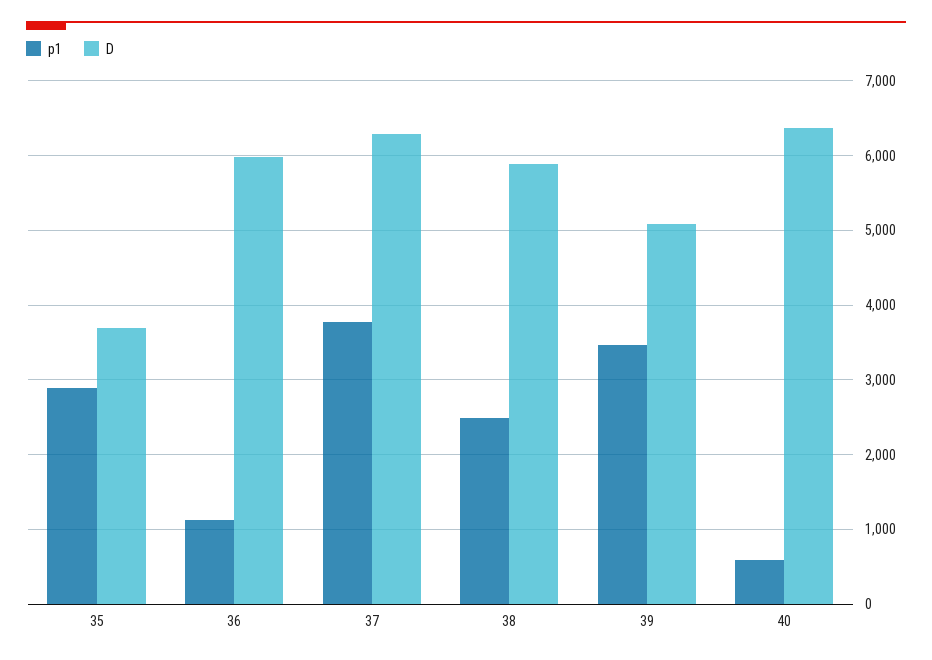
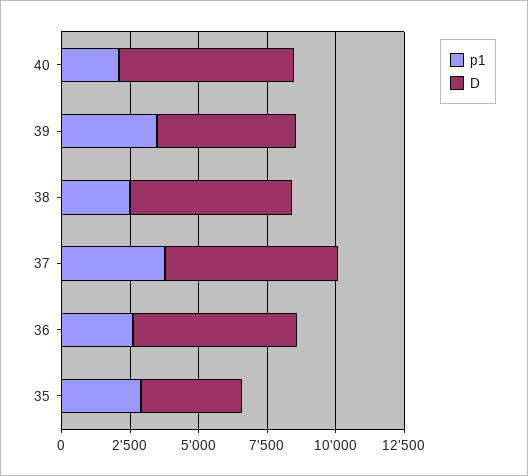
  {
    "p1": {
      "35": 2900,
-     "36": 1100,
+     "36": 2500,
      "37": 3800,
      "38": 2500,
      "39": 3500,
-     "40": 600
+     "40": 2000
    },
    "D": {
      "35": 3700,
      "36": 6000,
      "37": 6300,
      "38": 5900,
      "39": 5100,
      "40": 6400
    }
  }

